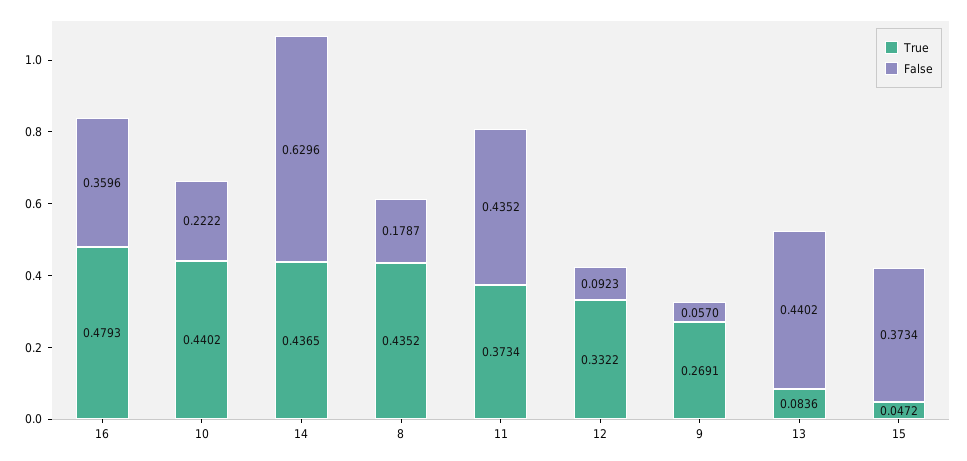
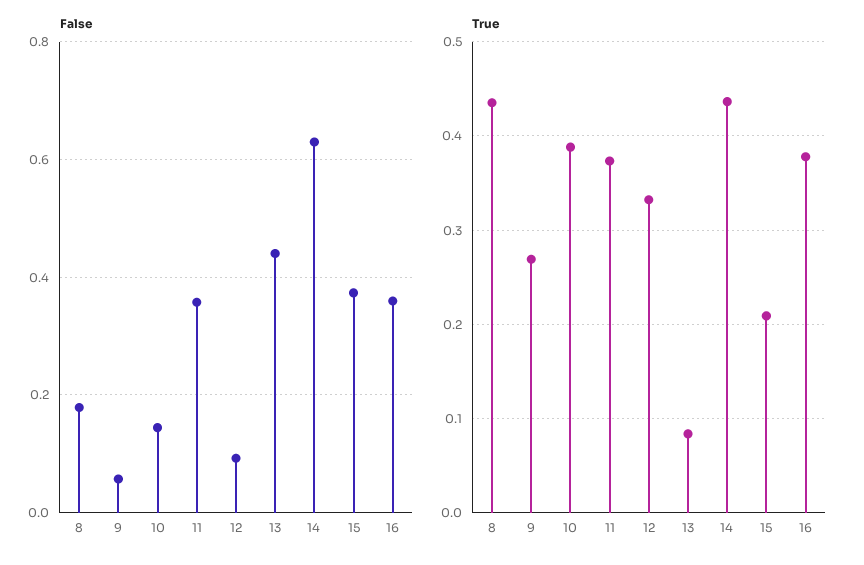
  {
    "True": {
-     "16": 0.4793,
+     "16": 0.38,
-     "10": 0.4402,
+     "10": 0.39,
      "14": 0.4365,
      "8": 0.4352,
      "11": 0.3734,
      "12": 0.3322,
      "9": 0.2691,
      "13": 0.0836,
-     "15": 0.0472
+     "15": 0.21
    },
    "False": {
      "16": 0.3596,
-     "10": 0.2222,
+     "10": 0.14,
      "14": 0.6296,
      "8": 0.1787,
-     "11": 0.4352,
+     "11": 0.36,
      "12": 0.0923,
      "9": 0.057,
      "13": 0.4402,
      "15": 0.3734
    }
  }

